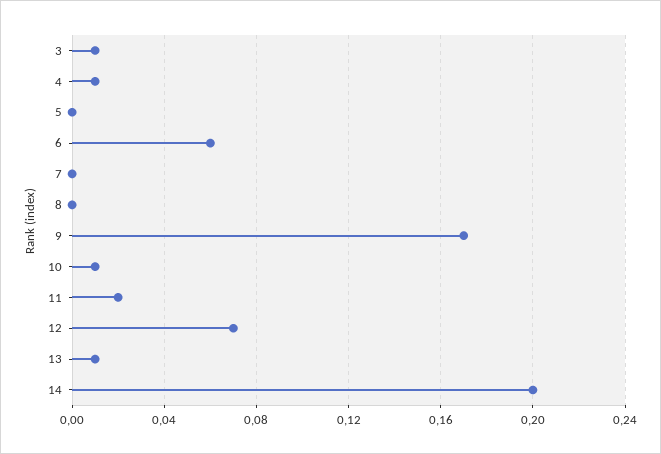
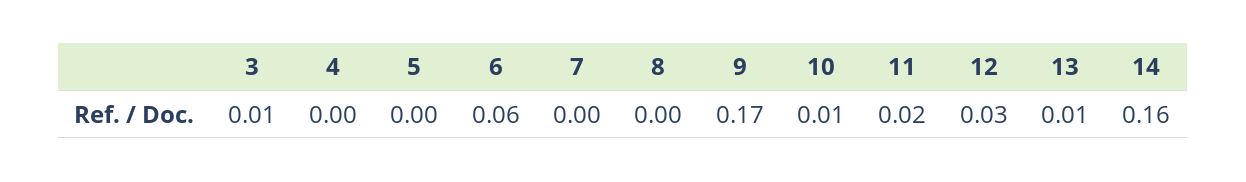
  {
    "3": 0.01,
-   "4": 0.01,
+   "4": 0,
    "5": 0,
    "6": 0.06,
    "7": 0,
    "8": 0,
    "9": 0.17,
    "10": 0.01,
    "11": 0.02,
-   "12": 0.07,
+   "12": 0.03,
    "13": 0.01,
-   "14": 0.2
+   "14": 0.16
  }

